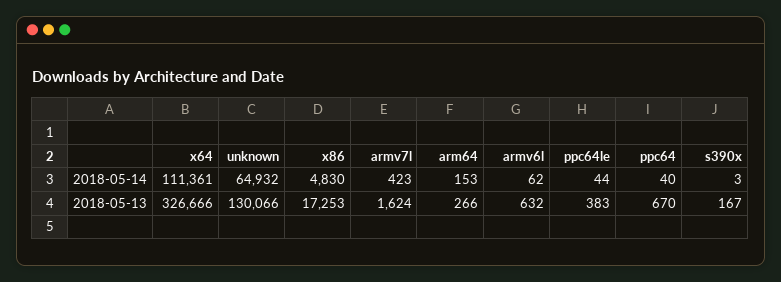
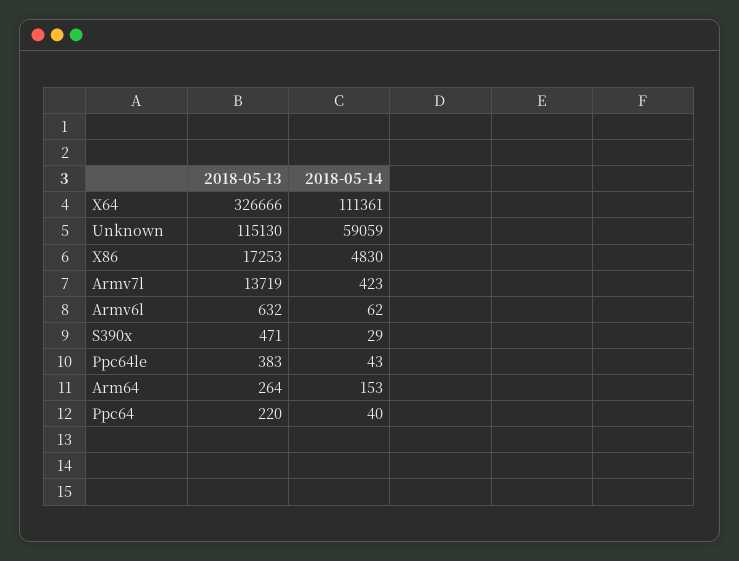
  {
    "x64": {
      "2018-05-14": 111361,
      "2018-05-13": 326666
    },
    "unknown": {
-     "2018-05-14": 64932,
+     "2018-05-14": 59059,
-     "2018-05-13": 130066
+     "2018-05-13": 115130
    },
    "x86": {
      "2018-05-14": 4830,
      "2018-05-13": 17253
    },
    "armv7l": {
      "2018-05-14": 423,
-     "2018-05-13": 1624
+     "2018-05-13": 13719
    },
    "arm64": {
      "2018-05-14": 153,
-     "2018-05-13": 266
+     "2018-05-13": 264
    },
    "armv6l": {
      "2018-05-14": 62,
      "2018-05-13": 632
    },
    "ppc64le": {
-     "2018-05-14": 44,
+     "2018-05-14": 43,
      "2018-05-13": 383
    },
    "ppc64": {
      "2018-05-14": 40,
-     "2018-05-13": 670
+     "2018-05-13": 220
    },
    "s390x": {
-     "2018-05-14": 3,
+     "2018-05-14": 29,
-     "2018-05-13": 167
+     "2018-05-13": 471
    }
  }

